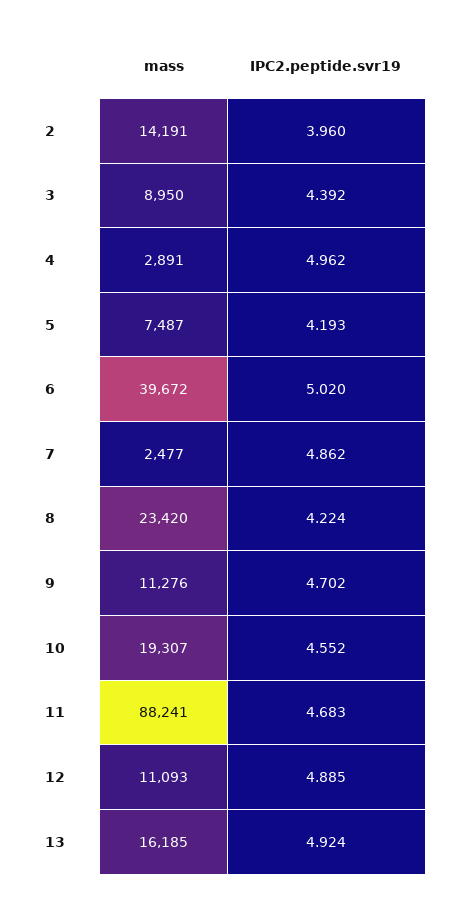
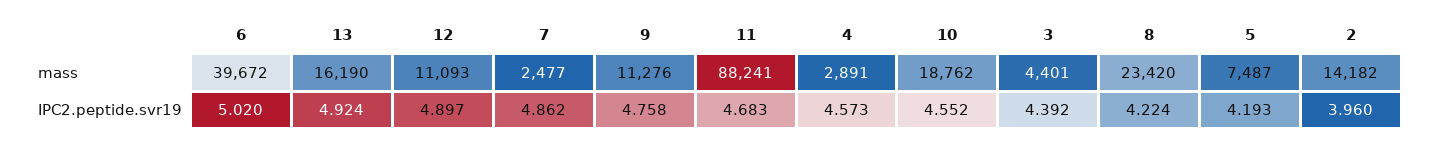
  {
    "mass": {
-     "2": 14191,
+     "2": 14182,
-     "3": 8950,
+     "3": 4401,
      "4": 2891,
      "5": 7487,
      "6": 39672,
      "7": 2477,
      "8": 23420,
      "9": 11276,
-     "10": 19307,
+     "10": 18762,
      "11": 88241,
      "12": 11093,
-     "13": 16185
+     "13": 16190
    },
    "IPC2.peptide.svr19": {
      "2": 3.96,
      "3": 4.392,
-     "4": 4.962,
+     "4": 4.573,
      "5": 4.193,
      "6": 5.02,
      "7": 4.862,
      "8": 4.224,
-     "9": 4.702,
+     "9": 4.758,
      "10": 4.552,
      "11": 4.683,
-     "12": 4.885,
+     "12": 4.897,
      "13": 4.924
    }
  }

